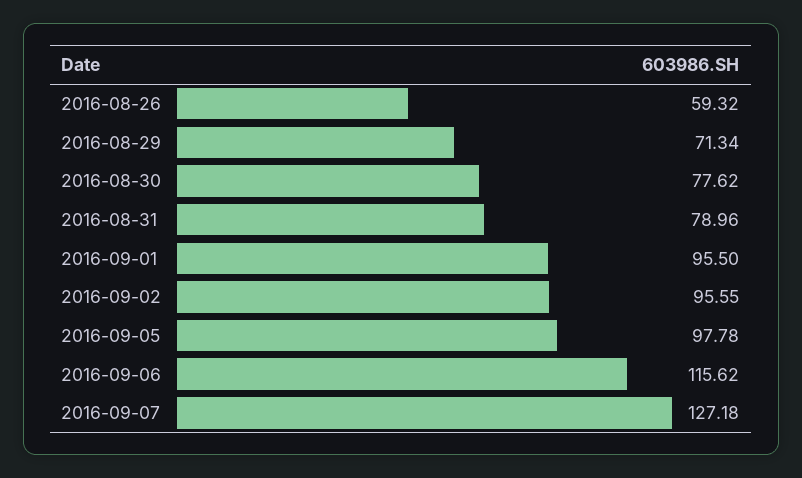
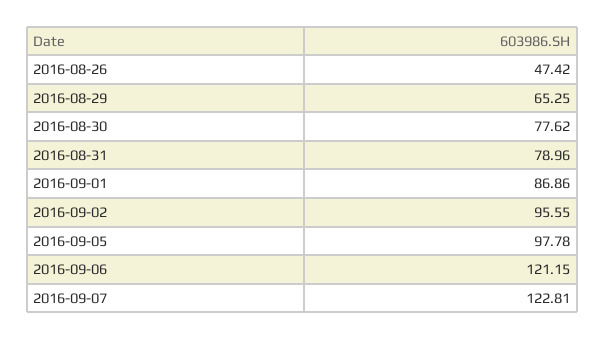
  {
-   "2016-08-26": 59.32,
+   "2016-08-26": 47.42,
-   "2016-08-29": 71.34,
+   "2016-08-29": 65.25,
    "2016-08-30": 77.62,
    "2016-08-31": 78.96,
-   "2016-09-01": 95.5,
+   "2016-09-01": 86.86,
    "2016-09-02": 95.55,
    "2016-09-05": 97.78,
-   "2016-09-06": 115.62,
+   "2016-09-06": 121.15,
-   "2016-09-07": 127.18
+   "2016-09-07": 122.81
  }

